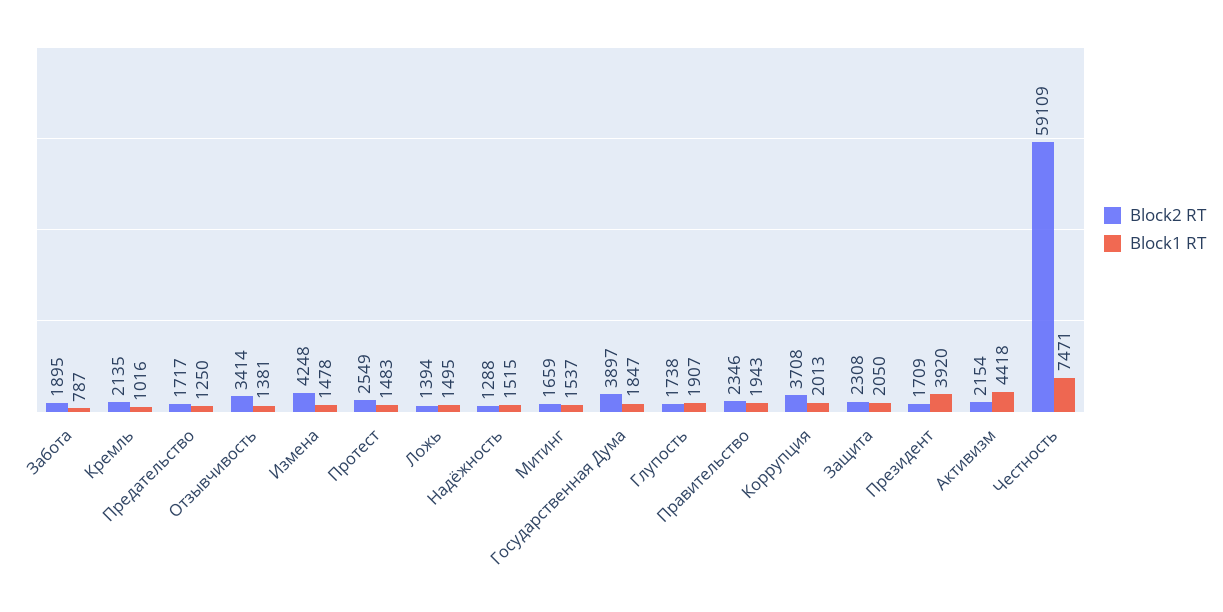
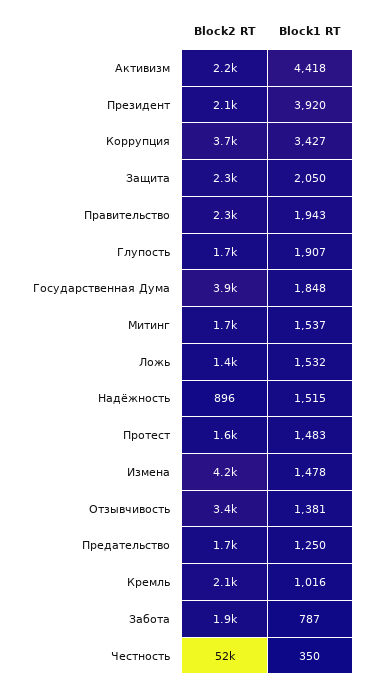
  {
    "Block2 RT": {
      "Забота": 1895,
      "Кремль": 2135,
      "Предательство": 1717,
      "Отзывчивость": 3414,
      "Измена": 4248,
-     "Протест": 2549,
+     "Протест": 1600,
      "Ложь": 1394,
-     "Надёжность": 1288,
+     "Надёжность": 896,
      "Митинг": 1659,
      "Государственная Дума": 3897,
      "Глупость": 1738,
      "Правительство": 2346,
      "Коррупция": 3708,
      "Защита": 2308,
-     "Президент": 1709,
+     "Президент": 2100,
      "Активизм": 2154,
-     "Честность": 59109
+     "Честность": 52000
    },
    "Block1 RT": {
      "Забота": 787,
      "Кремль": 1016,
      "Предательство": 1250,
      "Отзывчивость": 1381,
      "Измена": 1478,
      "Протест": 1483,
-     "Ложь": 1495,
+     "Ложь": 1532,
      "Надёжность": 1515,
      "Митинг": 1537,
-     "Государственная Дума": 1847,
+     "Государственная Дума": 1848,
      "Глупость": 1907,
      "Правительство": 1943,
-     "Коррупция": 2013,
+     "Коррупция": 3427,
      "Защита": 2050,
      "Президент": 3920,
      "Активизм": 4418,
-     "Честность": 7471
+     "Честность": 350
    }
  }

